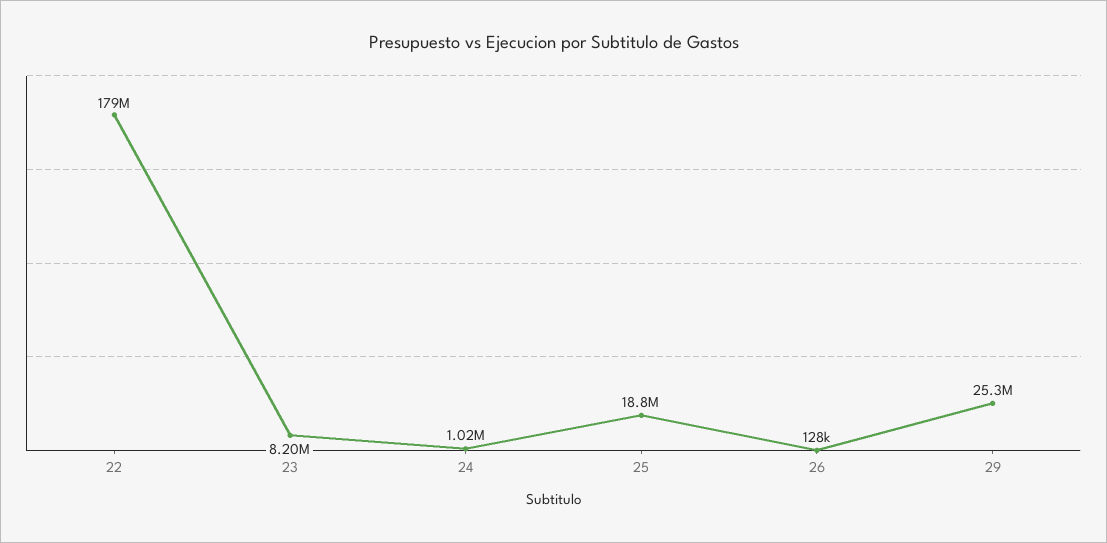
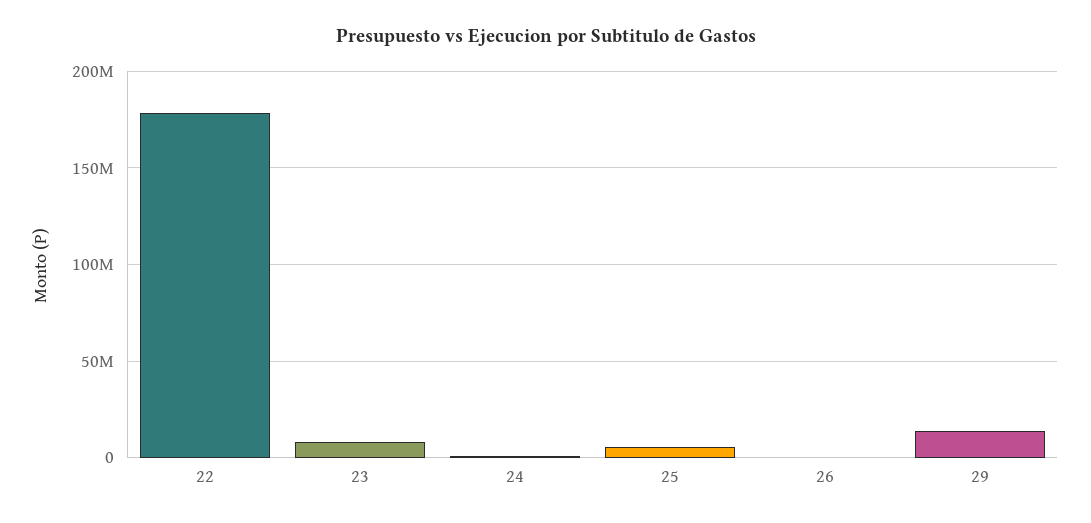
  {
    "22": 179000000,
    "23": 8200000,
    "24": 1020000,
-   "25": 18800000,
+   "25": 5000000,
    "26": 128000,
-   "29": 25300000
+   "29": 15000000
  }

